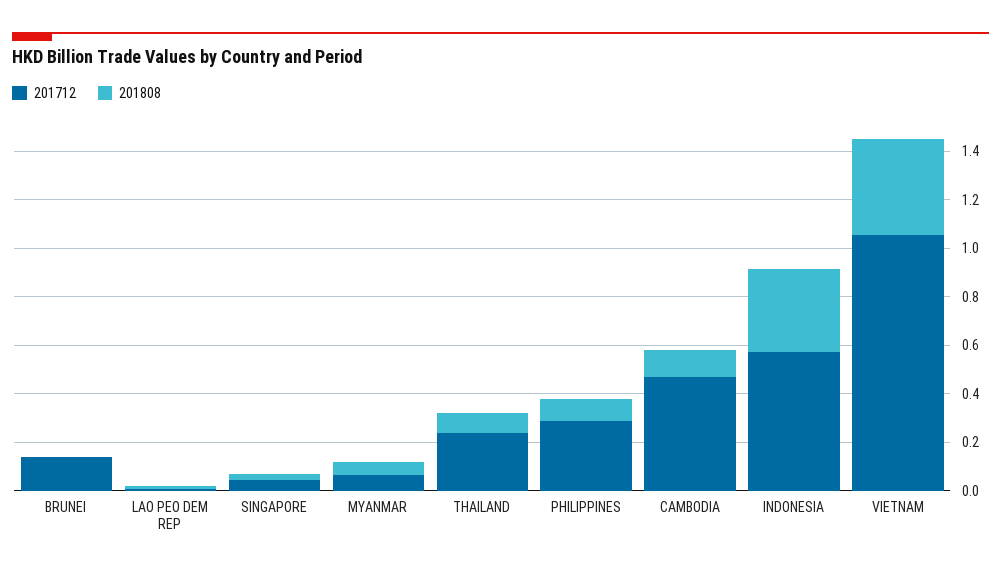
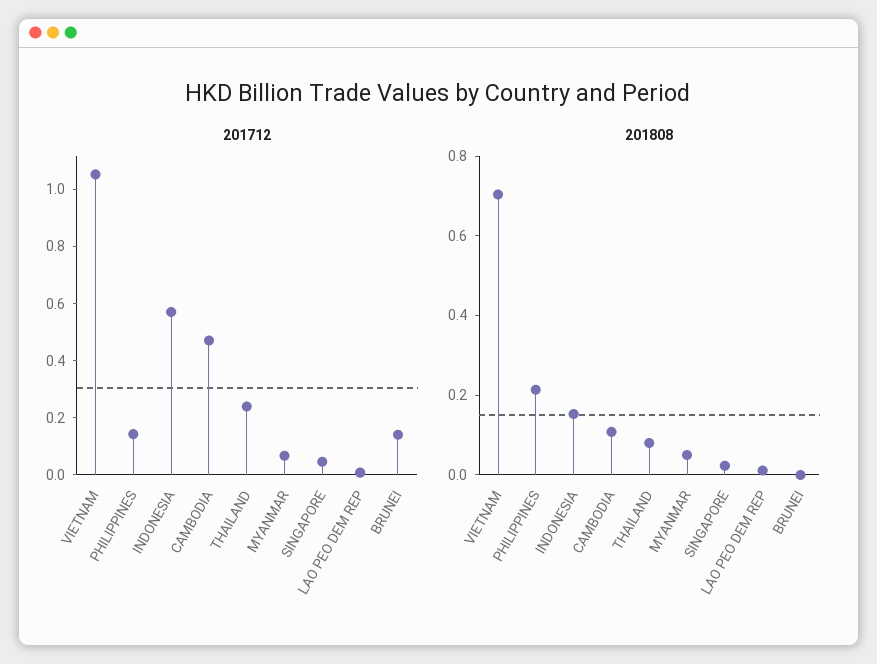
  {
    "201712": {
      "BRUNEI": 0.15,
      "LAO PEO DEM REP": 0,
      "SINGAPORE": 0.05,
      "MYANMAR": 0.05,
      "THAILAND": 0.25,
-     "PHILIPPINES": 0.3,
+     "PHILIPPINES": 0.15,
      "CAMBODIA": 0.45,
      "INDONESIA": 0.55,
      "VIETNAM": 1.05
    },
    "201808": {
      "BRUNEI": 0,
      "LAO PEO DEM REP": 0,
      "SINGAPORE": 0,
      "MYANMAR": 0.05,
      "THAILAND": 0.1,
-     "PHILIPPINES": 0.1,
+     "PHILIPPINES": 0.2,
      "CAMBODIA": 0.1,
-     "INDONESIA": 0.35,
+     "INDONESIA": 0.15,
-     "VIETNAM": 0.4
+     "VIETNAM": 0.7
    }
  }

